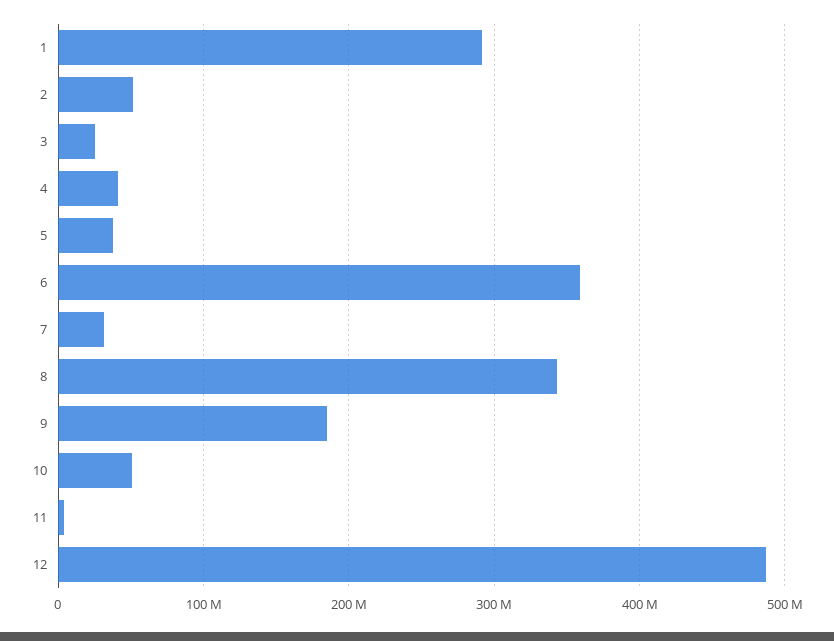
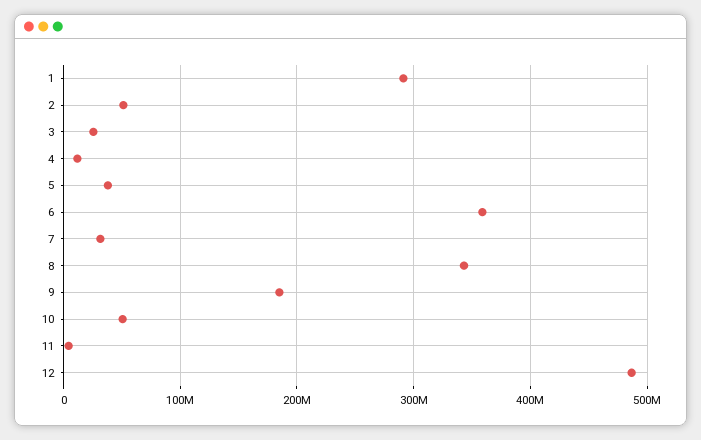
  {
    "1": 290000000,
    "2": 50000000,
    "3": 30000000,
-   "4": 40000000,
+   "4": 10000000,
    "5": 40000000,
    "6": 360000000,
    "7": 30000000,
    "8": 340000000,
    "9": 180000000,
    "10": 50000000,
    "11": 0,
    "12": 490000000
  }

